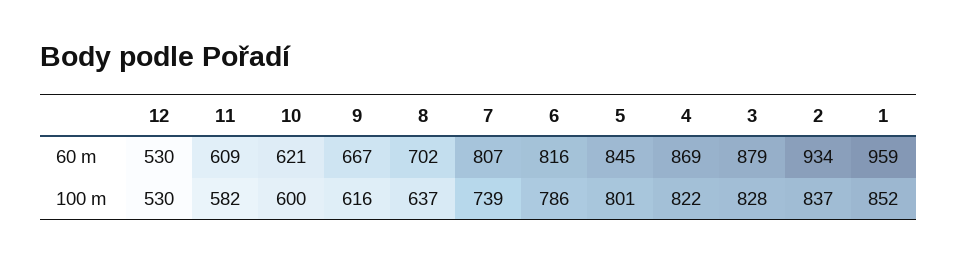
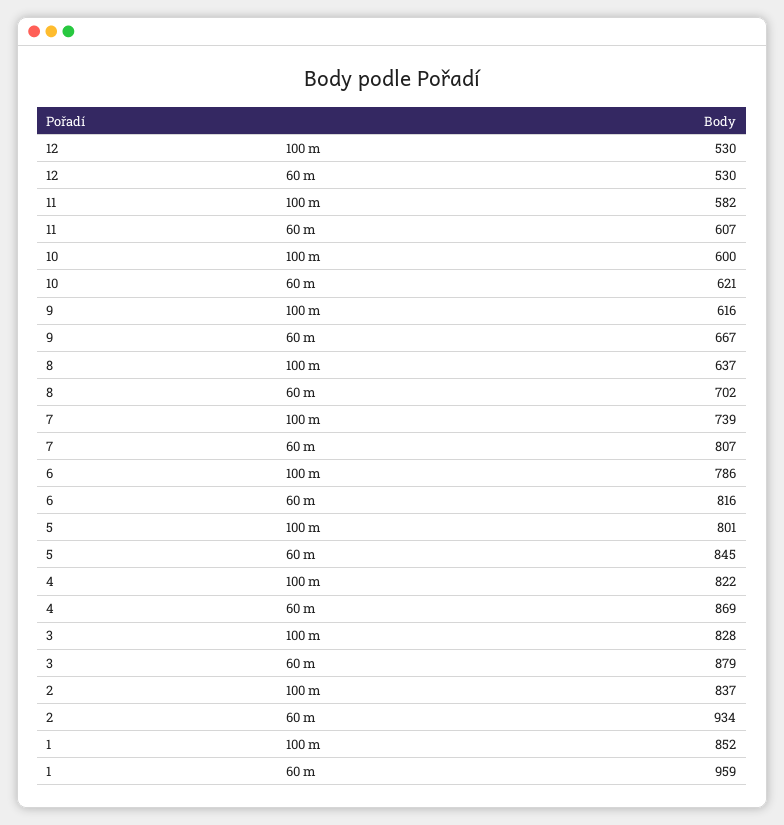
  {
    "12": {
      "60 m": 530,
      "100 m": 530
    },
    "11": {
-     "60 m": 609,
+     "60 m": 607,
      "100 m": 582
    },
    "10": {
      "60 m": 621,
      "100 m": 600
    },
    "9": {
      "60 m": 667,
      "100 m": 616
    },
    "8": {
      "60 m": 702,
      "100 m": 637
    },
    "7": {
      "60 m": 807,
      "100 m": 739
    },
    "6": {
      "60 m": 816,
      "100 m": 786
    },
    "5": {
      "60 m": 845,
      "100 m": 801
    },
    "4": {
      "60 m": 869,
      "100 m": 822
    },
    "3": {
      "60 m": 879,
      "100 m": 828
    },
    "2": {
      "60 m": 934,
      "100 m": 837
    },
    "1": {
      "60 m": 959,
      "100 m": 852
    }
  }

